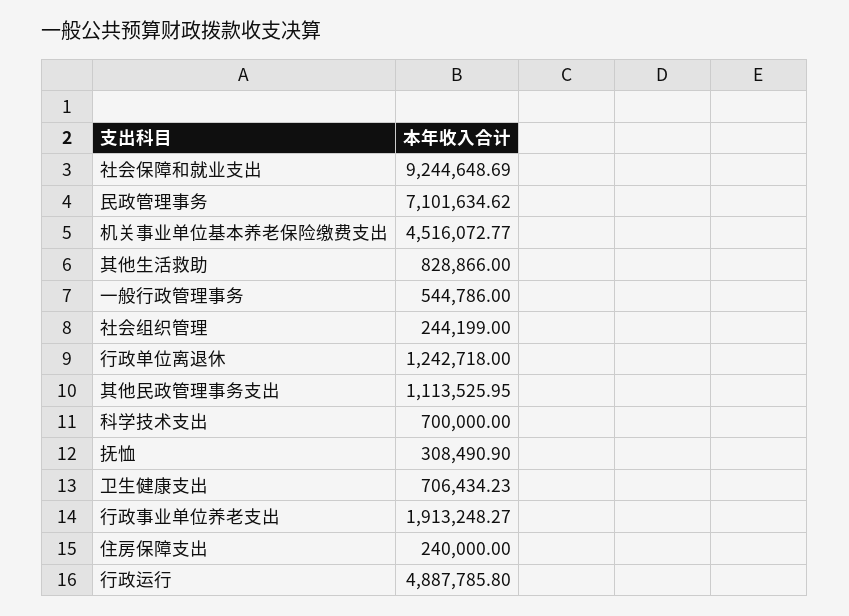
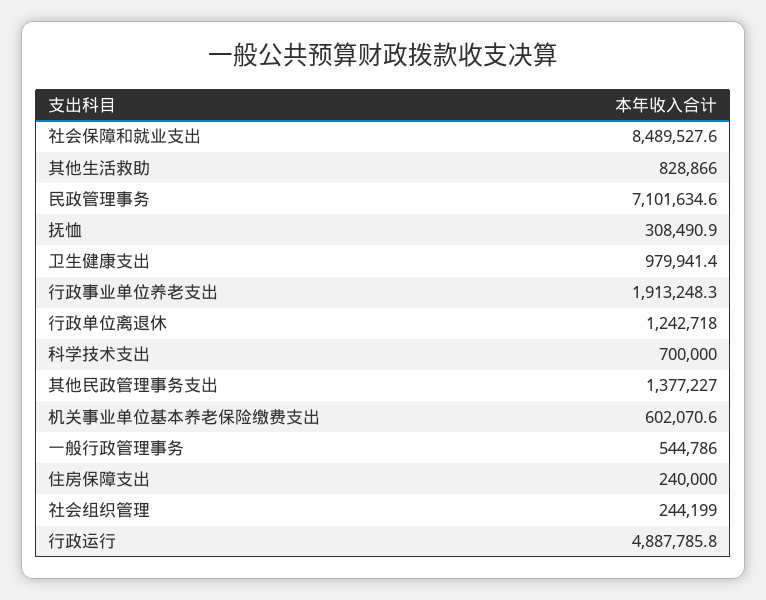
  {
-   "社会保障和就业支出": 9244648.69,
+   "社会保障和就业支出": 8489527.6,
    "民政管理事务": 7101634.62,
-   "机关事业单位基本养老保险缴费支出": 4516072.77,
+   "机关事业单位基本养老保险缴费支出": 602070.6,
    "其他生活救助": 828866,
    "一般行政管理事务": 544786,
    "社会组织管理": 244199,
    "行政单位离退休": 1242718,
-   "其他民政管理事务支出": 1113525.95,
+   "其他民政管理事务支出": 1377227,
    "科学技术支出": 700000,
    "抚恤": 308490.9,
-   "卫生健康支出": 706434.23,
+   "卫生健康支出": 979941.4,
    "行政事业单位养老支出": 1913248.27,
    "住房保障支出": 240000,
    "行政运行": 4887785.8
  }

